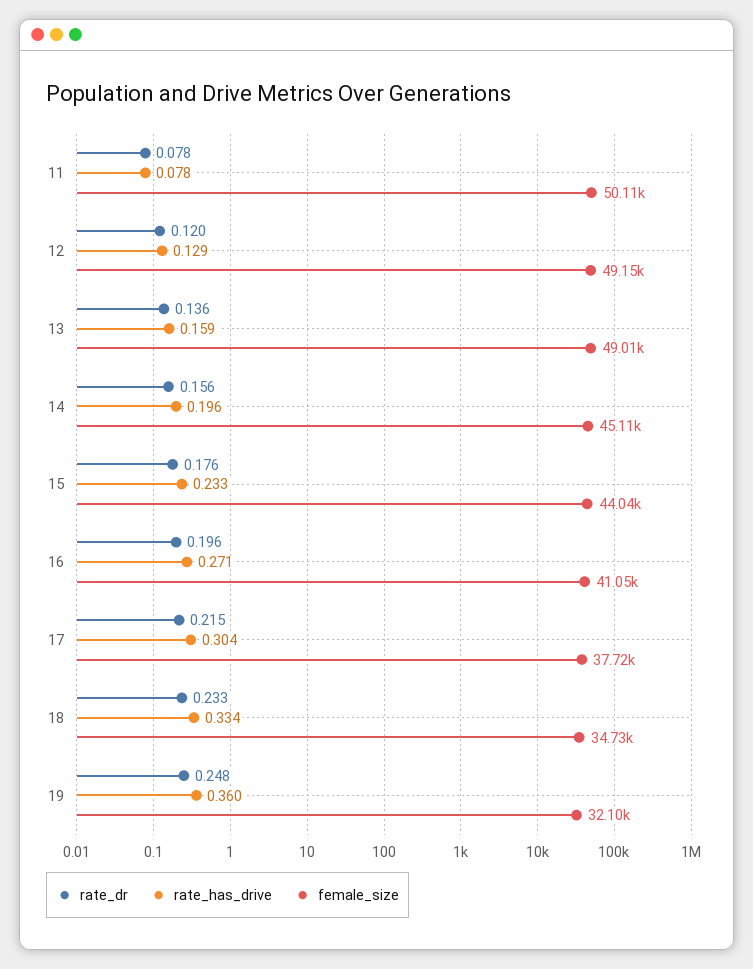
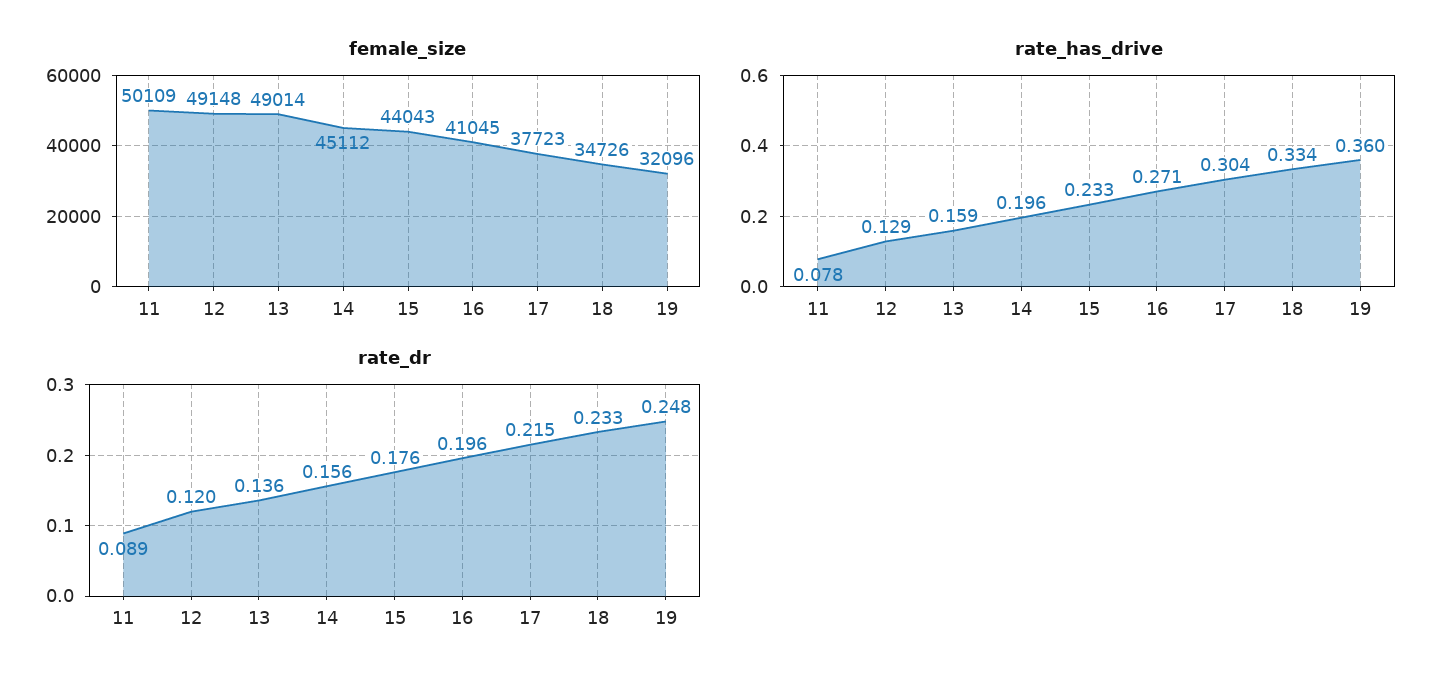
  {
    "rate_dr": {
-     "11": 0.078,
+     "11": 0.089,
      "12": 0.12,
      "13": 0.136,
      "14": 0.156,
      "15": 0.176,
      "16": 0.196,
      "17": 0.215,
      "18": 0.233,
      "19": 0.248
    },
    "rate_has_drive": {
      "11": 0.078,
      "12": 0.129,
      "13": 0.159,
      "14": 0.196,
      "15": 0.233,
      "16": 0.271,
      "17": 0.304,
      "18": 0.334,
      "19": 0.36
    },
    "female_size": {
      "11": 50109,
      "12": 49148,
      "13": 49014,
      "14": 45112,
      "15": 44043,
      "16": 41045,
      "17": 37723,
      "18": 34726,
      "19": 32096
    }
  }

